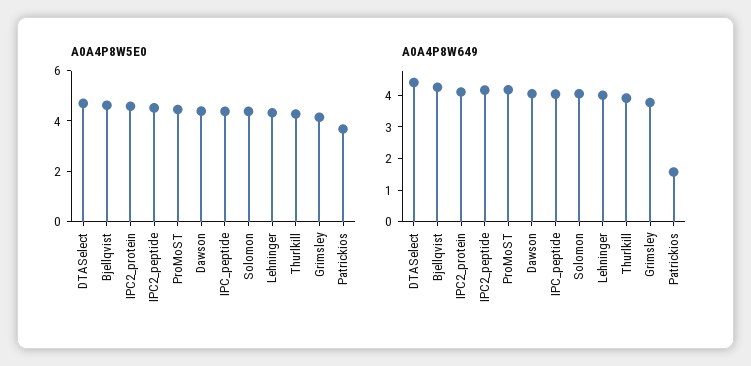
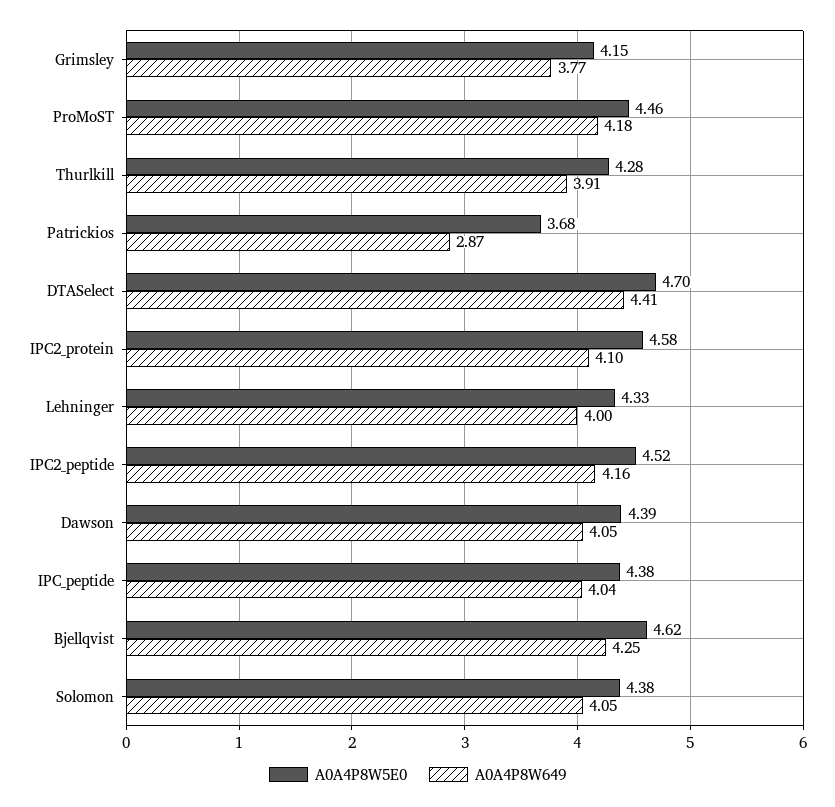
  {
    "A0A4P8W5E0": {
      "DTASelect": 4.7,
      "Bjellqvist": 4.62,
      "IPC2_protein": 4.58,
      "IPC2_peptide": 4.52,
      "ProMoST": 4.46,
      "Dawson": 4.39,
      "IPC_peptide": 4.38,
      "Solomon": 4.38,
      "Lehninger": 4.33,
      "Thurlkill": 4.28,
      "Grimsley": 4.15,
      "Patrickios": 3.68
    },
    "A0A4P8W649": {
      "DTASelect": 4.41,
      "Bjellqvist": 4.25,
      "IPC2_protein": 4.1,
      "IPC2_peptide": 4.16,
      "ProMoST": 4.18,
      "Dawson": 4.05,
      "IPC_peptide": 4.04,
      "Solomon": 4.05,
      "Lehninger": 4,
      "Thurlkill": 3.91,
      "Grimsley": 3.77,
-     "Patrickios": 1.5
+     "Patrickios": 2.87
    }
  }

